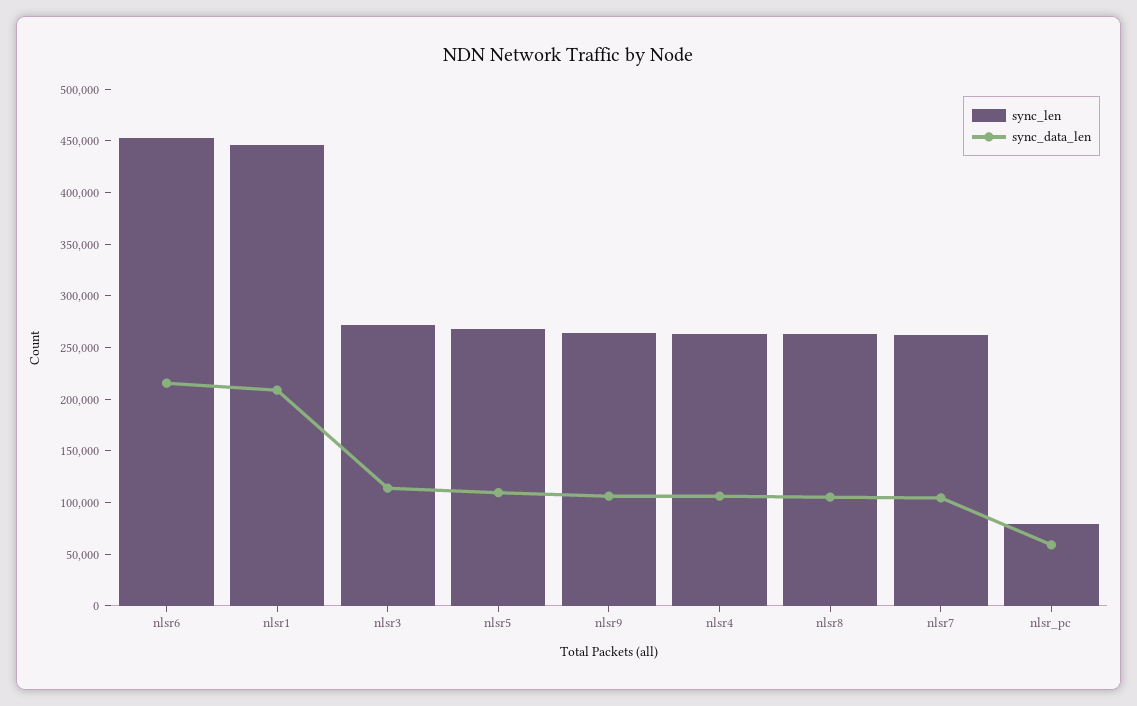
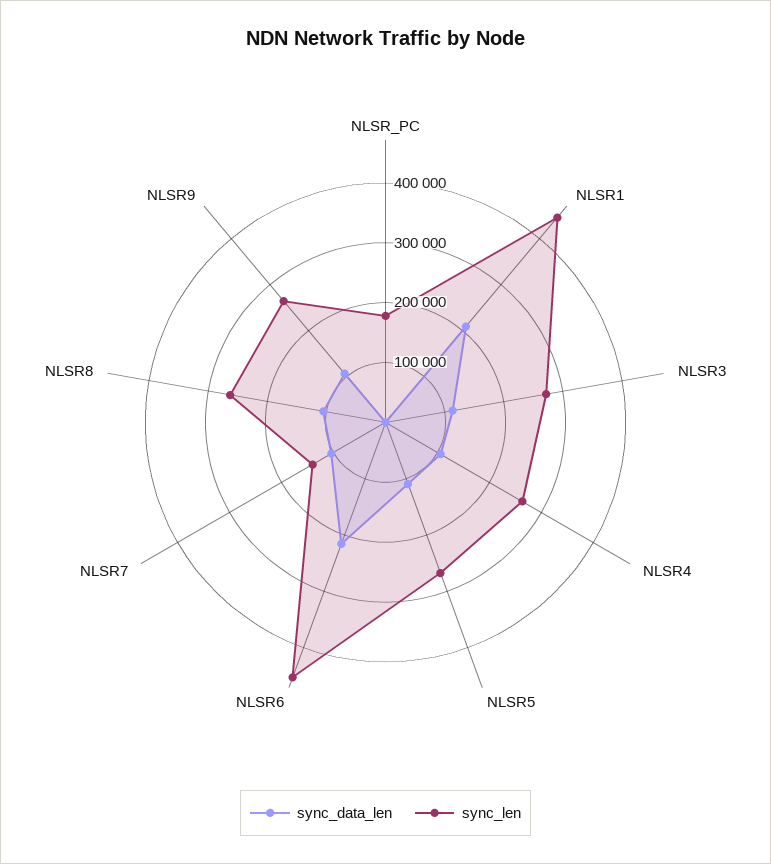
  {
    "sync_len": {
      "nlsr6": 450000,
      "nlsr1": 450000,
      "nlsr3": 270000,
      "nlsr5": 270000,
      "nlsr9": 260000,
      "nlsr4": 260000,
      "nlsr8": 260000,
-     "nlsr7": 260000,
+     "nlsr7": 140000,
-     "nlsr_pc": 80000
+     "nlsr_pc": 180000
    },
    "sync_data_len": {
      "nlsr6": 220000,
      "nlsr1": 210000,
      "nlsr3": 110000,
      "nlsr5": 110000,
      "nlsr9": 110000,
      "nlsr4": 110000,
      "nlsr8": 110000,
      "nlsr7": 100000,
-     "nlsr_pc": 60000
+     "nlsr_pc": 0
    }
  }

